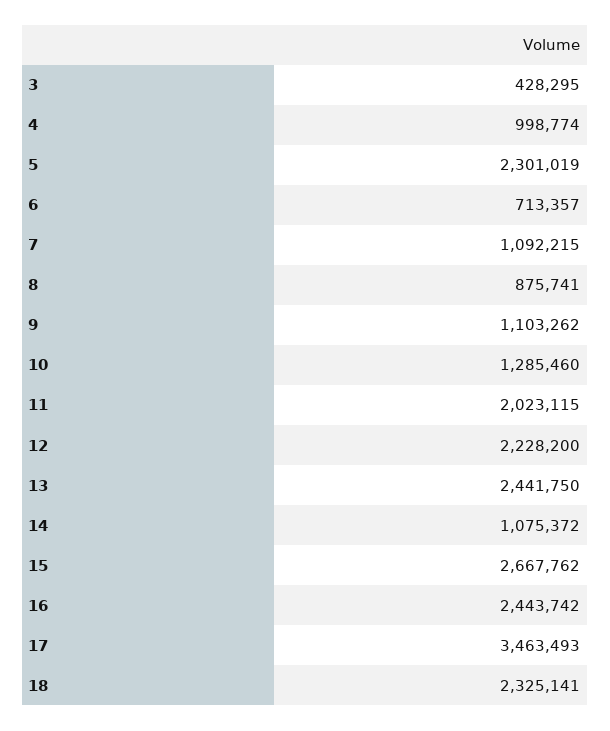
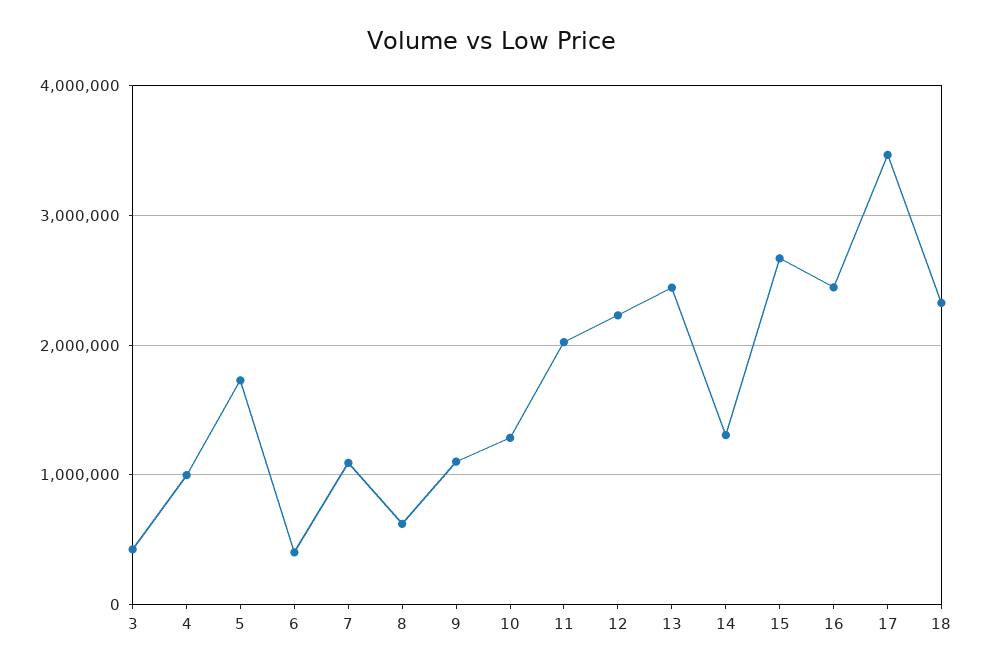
  {
    "3": 428295,
    "4": 998774,
-   "5": 2301019,
+   "5": 1700000,
-   "6": 713357,
+   "6": 400000,
    "7": 1092215,
-   "8": 875741,
+   "8": 600000,
    "9": 1103262,
    "10": 1285460,
    "11": 2023115,
    "12": 2228200,
    "13": 2441750,
-   "14": 1075372,
+   "14": 1300000,
    "15": 2667762,
    "16": 2443742,
    "17": 3463493,
    "18": 2325141
  }

